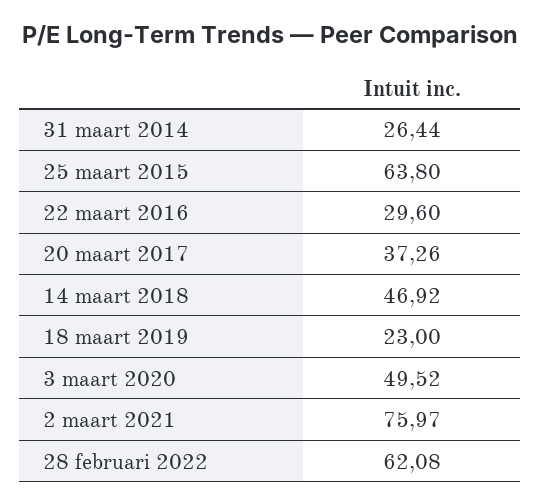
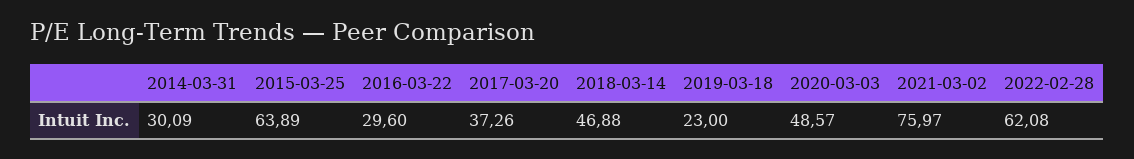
  {
-   "31 maart 2014": 26.44,
+   "31 maart 2014": 30.09,
-   "25 maart 2015": 63.8,
+   "25 maart 2015": 63.89,
    "22 maart 2016": 29.6,
    "20 maart 2017": 37.26,
-   "14 maart 2018": 46.92,
+   "14 maart 2018": 46.88,
    "18 maart 2019": 23,
-   "3 maart 2020": 49.52,
+   "3 maart 2020": 48.57,
    "2 maart 2021": 75.97,
    "28 februari 2022": 62.08
  }

